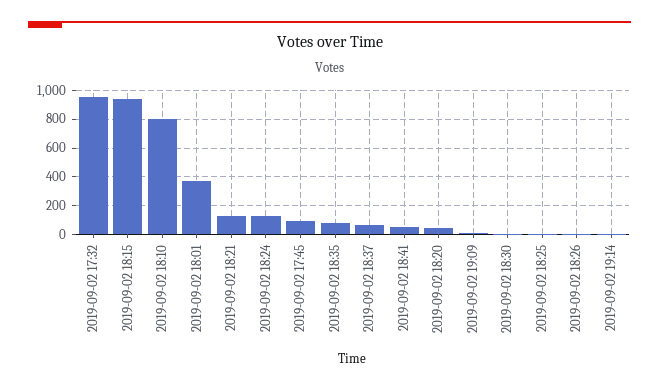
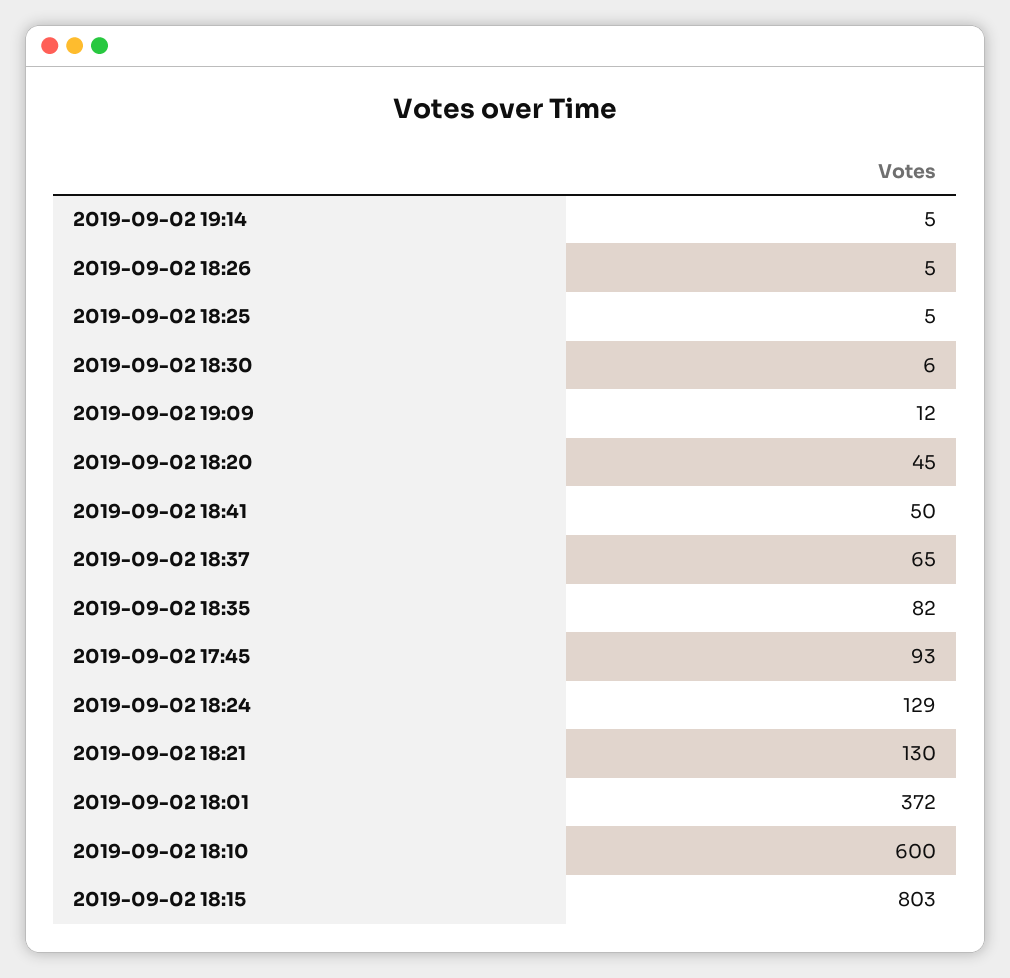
  {
-   "2019-09-02 17:32": 950,
-   "2019-09-02 18:15": 950,
+   "2019-09-02 18:15": 803,
-   "2019-09-02 18:10": 800,
+   "2019-09-02 18:10": 600,
    "2019-09-02 18:01": 372,
    "2019-09-02 18:21": 130,
    "2019-09-02 18:24": 129,
    "2019-09-02 17:45": 93,
    "2019-09-02 18:35": 82,
    "2019-09-02 18:37": 65,
    "2019-09-02 18:41": 50,
    "2019-09-02 18:20": 45,
    "2019-09-02 19:09": 12,
    "2019-09-02 18:30": 6,
    "2019-09-02 18:25": 5,
    "2019-09-02 18:26": 5,
    "2019-09-02 19:14": 5
  }

